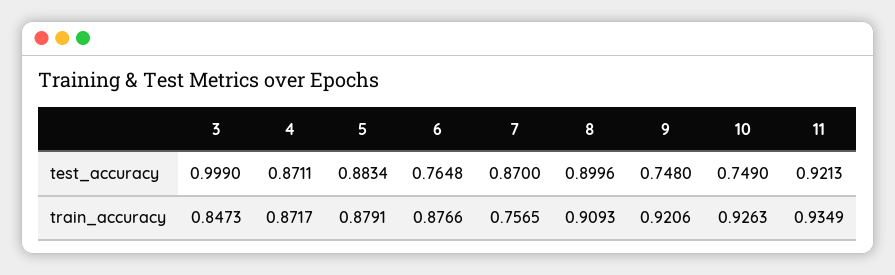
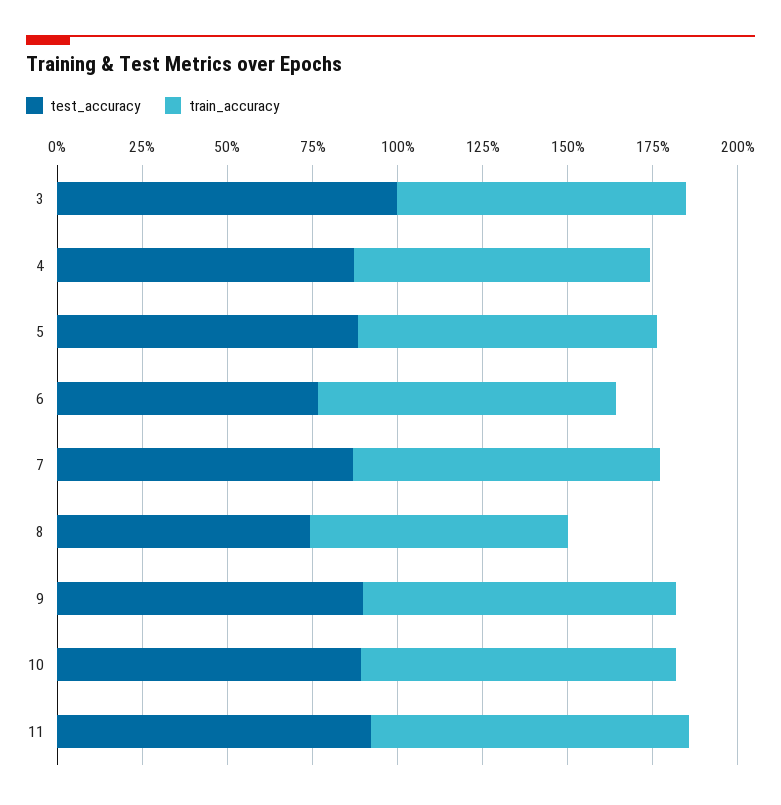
  {
    "test_accuracy": {
      "3": 0.999,
      "4": 0.8711,
      "5": 0.8834,
      "6": 0.7648,
      "7": 0.87,
-     "8": 0.8996,
+     "8": 0.75,
-     "9": 0.748,
+     "9": 0.9,
-     "10": 0.749,
+     "10": 0.9,
      "11": 0.9213
    },
    "train_accuracy": {
      "3": 0.8473,
      "4": 0.8717,
      "5": 0.8791,
      "6": 0.8766,
-     "7": 0.7565,
+     "7": 0.9,
-     "8": 0.9093,
+     "8": 0.75,
      "9": 0.9206,
      "10": 0.9263,
      "11": 0.9349
    }
  }

